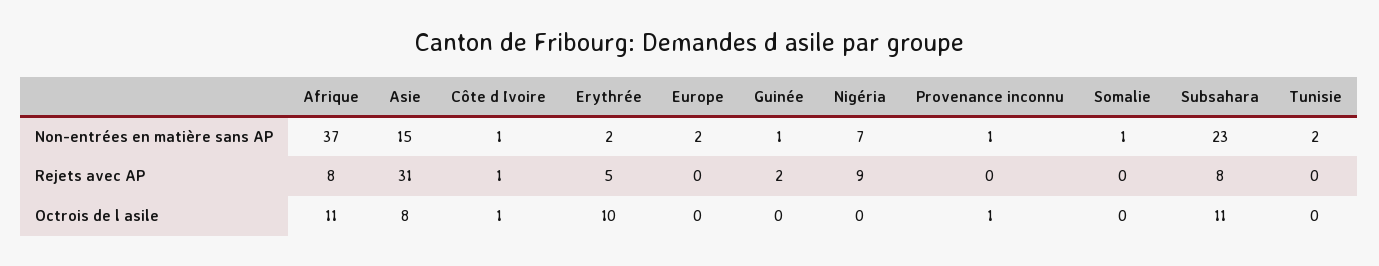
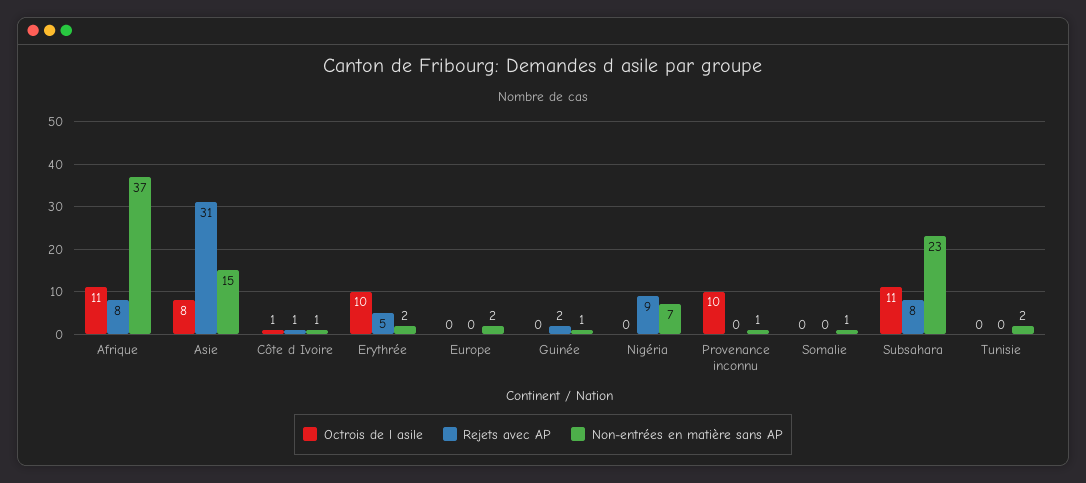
  {
    "Non-entrées en matière sans AP": {
      "Afrique": 37,
      "Asie": 15,
      "Côte d Ivoire": 1,
      "Erythrée": 2,
      "Europe": 2,
      "Guinée": 1,
      "Nigéria": 7,
      "Provenance inconnu": 1,
      "Somalie": 1,
      "Subsahara": 23,
      "Tunisie": 2
    },
    "Rejets avec AP": {
      "Afrique": 8,
      "Asie": 31,
      "Côte d Ivoire": 1,
      "Erythrée": 5,
      "Europe": 0,
      "Guinée": 2,
      "Nigéria": 9,
      "Provenance inconnu": 0,
      "Somalie": 0,
      "Subsahara": 8,
      "Tunisie": 0
    },
    "Octrois de l asile": {
      "Afrique": 11,
      "Asie": 8,
      "Côte d Ivoire": 1,
      "Erythrée": 10,
      "Europe": 0,
      "Guinée": 0,
      "Nigéria": 0,
-     "Provenance inconnu": 1,
+     "Provenance inconnu": 10,
      "Somalie": 0,
      "Subsahara": 11,
      "Tunisie": 0
    }
  }

